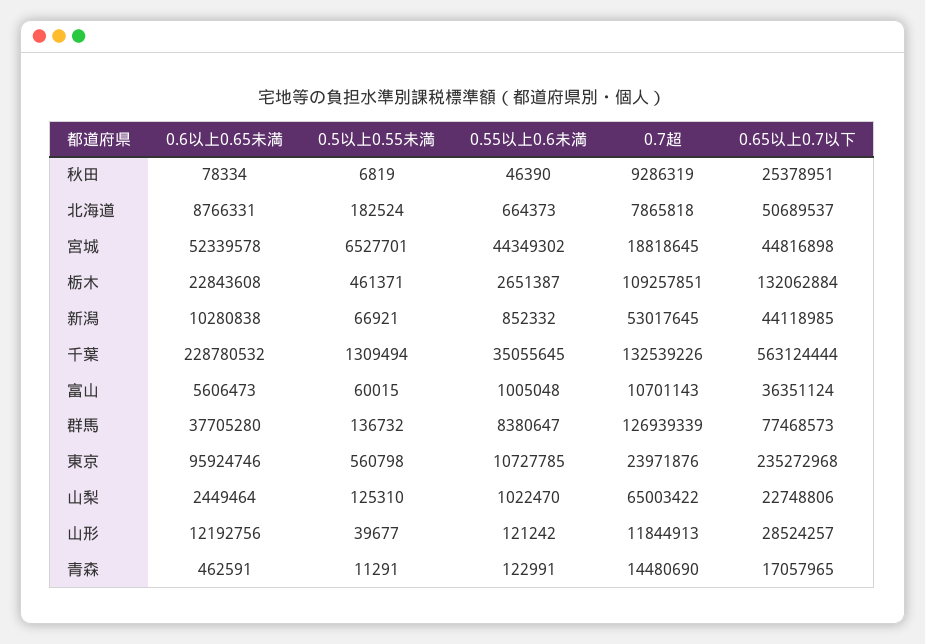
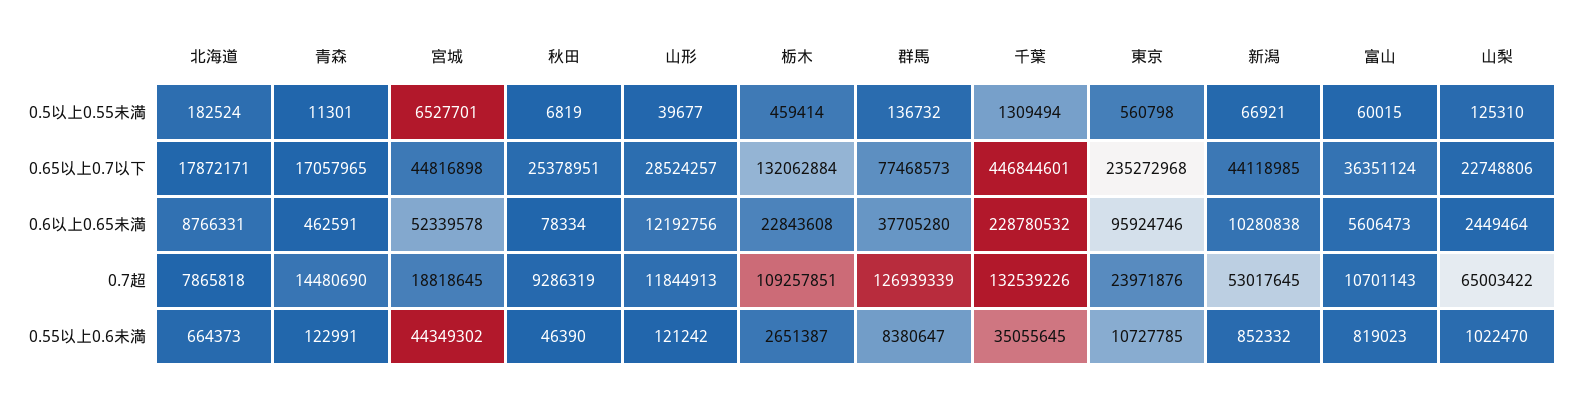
  {
    "0.6以上0.65未満": {
      "秋田": 78334,
      "北海道": 8766331,
      "宮城": 52339578,
      "栃木": 22843608,
      "新潟": 10280838,
      "千葉": 228780532,
      "富山": 5606473,
      "群馬": 37705280,
      "東京": 95924746,
      "山梨": 2449464,
      "山形": 12192756,
      "青森": 462591
    },
    "0.5以上0.55未満": {
      "秋田": 6819,
      "北海道": 182524,
      "宮城": 6527701,
-     "栃木": 461371,
+     "栃木": 459414,
      "新潟": 66921,
      "千葉": 1309494,
      "富山": 60015,
      "群馬": 136732,
      "東京": 560798,
      "山梨": 125310,
      "山形": 39677,
-     "青森": 11291
+     "青森": 11301
    },
    "0.55以上0.6未満": {
      "秋田": 46390,
      "北海道": 664373,
      "宮城": 44349302,
      "栃木": 2651387,
      "新潟": 852332,
      "千葉": 35055645,
-     "富山": 1005048,
+     "富山": 819023,
      "群馬": 8380647,
      "東京": 10727785,
      "山梨": 1022470,
      "山形": 121242,
      "青森": 122991
    },
    "0.7超": {
      "秋田": 9286319,
      "北海道": 7865818,
      "宮城": 18818645,
      "栃木": 109257851,
      "新潟": 53017645,
      "千葉": 132539226,
      "富山": 10701143,
      "群馬": 126939339,
      "東京": 23971876,
      "山梨": 65003422,
      "山形": 11844913,
      "青森": 14480690
    },
    "0.65以上0.7以下": {
      "秋田": 25378951,
-     "北海道": 50689537,
+     "北海道": 17872171,
      "宮城": 44816898,
      "栃木": 132062884,
      "新潟": 44118985,
-     "千葉": 563124444,
+     "千葉": 446844601,
      "富山": 36351124,
      "群馬": 77468573,
      "東京": 235272968,
      "山梨": 22748806,
      "山形": 28524257,
      "青森": 17057965
    }
  }

